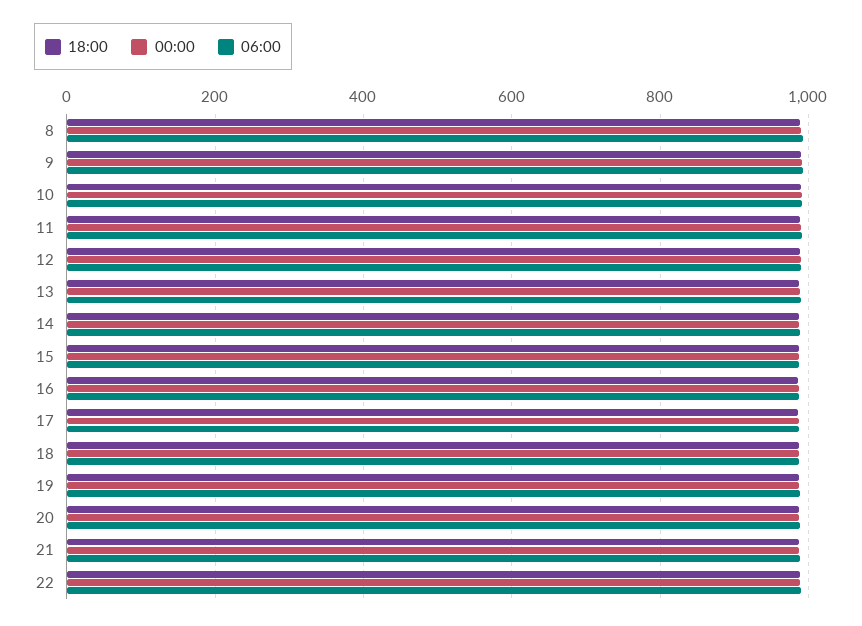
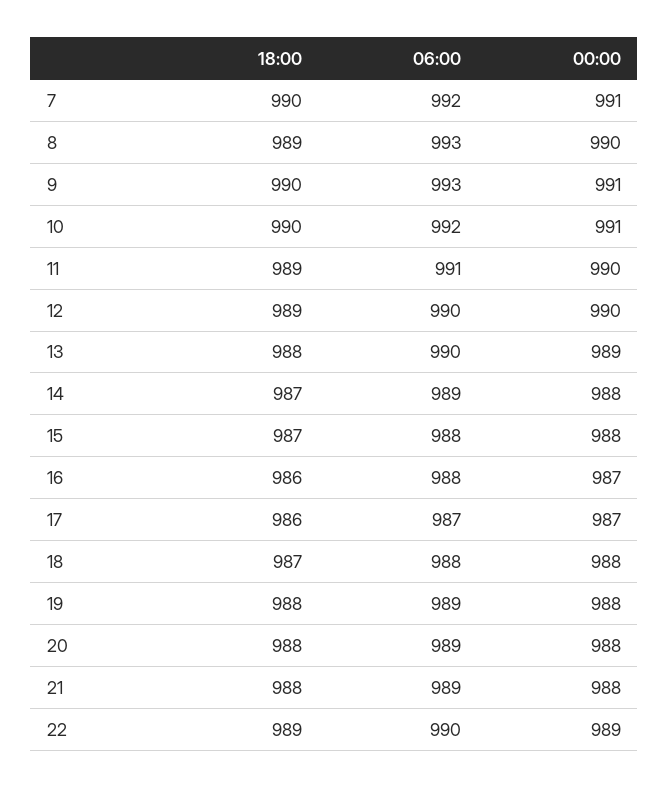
  {
    "18:00": {
      "8": 989,
      "9": 990,
      "10": 990,
      "11": 989,
      "12": 989,
      "13": 988,
      "14": 987,
      "15": 987,
      "16": 986,
      "17": 986,
      "18": 987,
      "19": 988,
      "20": 988,
      "21": 988,
-     "22": 989
+     "22": 989,
+     "7": 990
    },
    "00:00": {
      "8": 990,
      "9": 991,
      "10": 991,
      "11": 990,
      "12": 990,
      "13": 989,
      "14": 988,
      "15": 988,
      "16": 987,
      "17": 987,
      "18": 988,
      "19": 988,
      "20": 988,
      "21": 988,
-     "22": 989
+     "22": 989,
+     "7": 991
    },
    "06:00": {
      "8": 993,
      "9": 993,
      "10": 992,
      "11": 991,
      "12": 990,
      "13": 990,
      "14": 989,
      "15": 988,
      "16": 988,
      "17": 987,
      "18": 988,
      "19": 989,
      "20": 989,
      "21": 989,
-     "22": 990
+     "22": 990,
+     "7": 992
    }
  }

